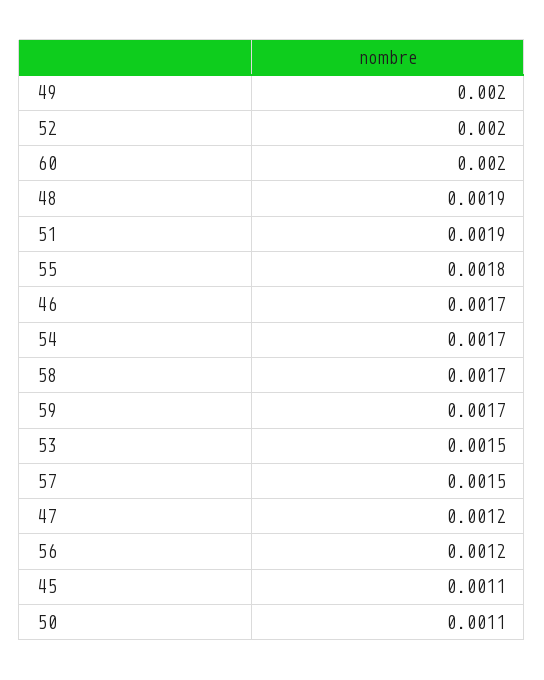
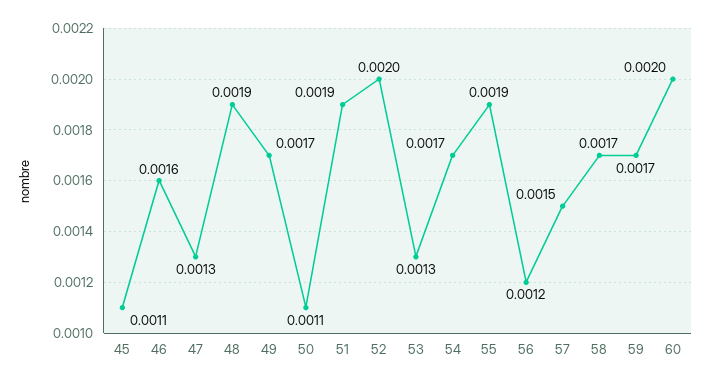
  {
-   "49": 0.002,
+   "49": 0.0017,
    "52": 0.002,
    "60": 0.002,
    "48": 0.0019,
    "51": 0.0019,
-   "55": 0.0018,
+   "55": 0.0019,
-   "46": 0.0017,
+   "46": 0.0016,
    "54": 0.0017,
    "58": 0.0017,
    "59": 0.0017,
-   "53": 0.0015,
+   "53": 0.0013,
    "57": 0.0015,
-   "47": 0.0012,
+   "47": 0.0013,
    "56": 0.0012,
    "45": 0.0011,
    "50": 0.0011
  }

